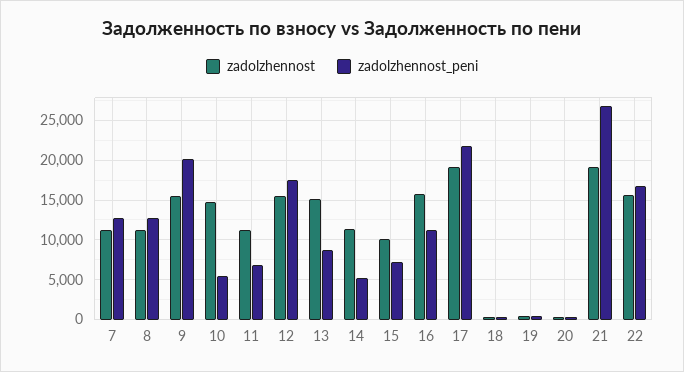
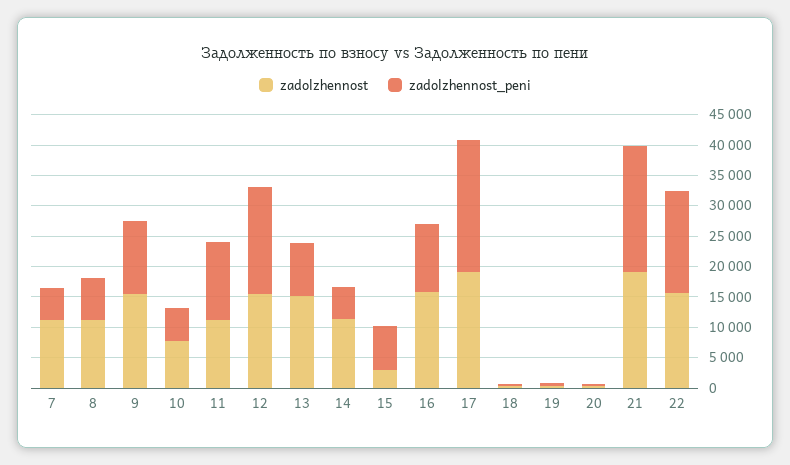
  {
    "zadolzhennost": {
      "7": 11000,
      "8": 11000,
      "9": 16000,
-     "10": 15000,
+     "10": 7500,
      "11": 11000,
      "12": 16000,
      "13": 15000,
      "14": 11000,
-     "15": 10000,
+     "15": 2500,
      "16": 16000,
      "17": 19000,
      "18": 0,
      "19": 0,
      "20": 0,
      "21": 19000,
      "22": 16000
    },
    "zadolzhennost_peni": {
-     "7": 13000,
+     "7": 5000,
-     "8": 13000,
+     "8": 7500,
-     "9": 20000,
+     "9": 12500,
      "10": 5000,
-     "11": 7000,
+     "11": 12500,
      "12": 18000,
      "13": 9000,
      "14": 5000,
      "15": 7000,
      "16": 11000,
      "17": 22000,
      "18": 0,
      "19": 0,
      "20": 0,
-     "21": 27000,
+     "21": 20000,
      "22": 17000
    }
  }

